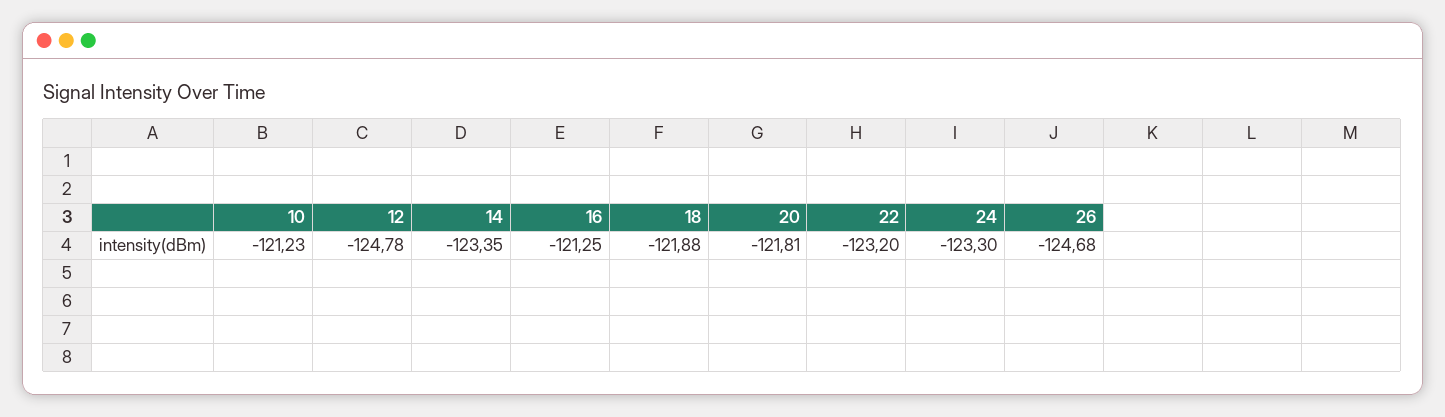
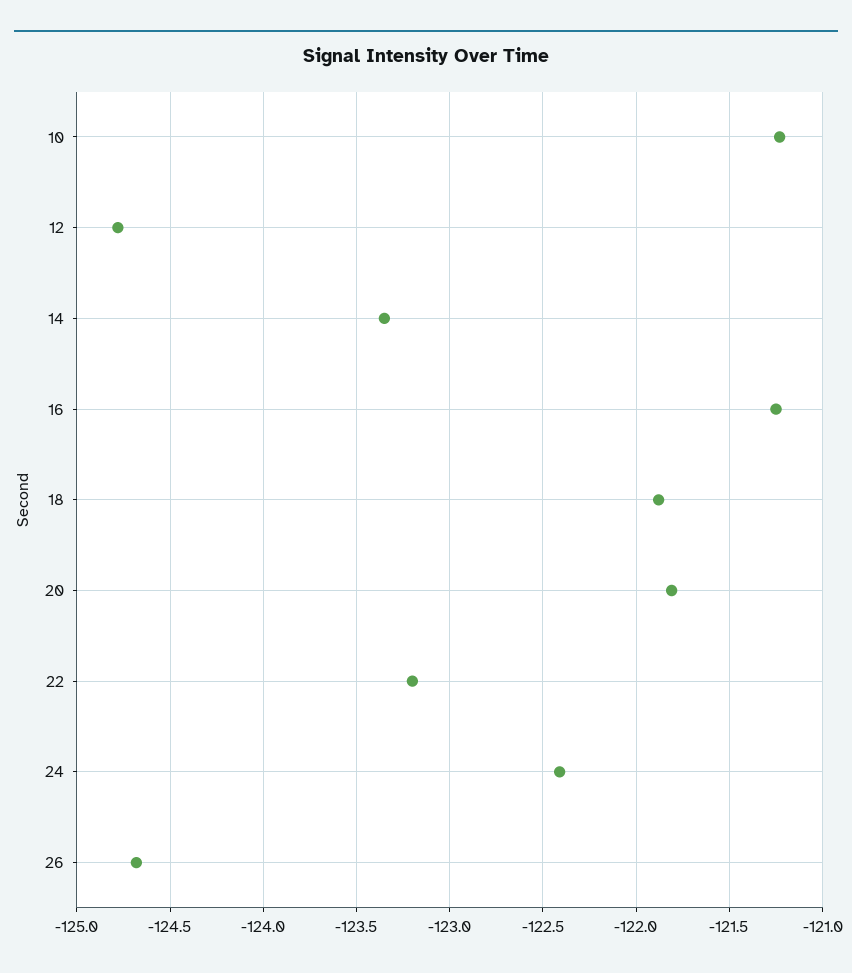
  {
    "10": -121.23,
    "12": -124.78,
    "14": -123.35,
    "16": -121.25,
    "18": -121.88,
    "20": -121.81,
    "22": -123.2,
-   "24": -123.3,
+   "24": -122.4,
    "26": -124.68
  }

